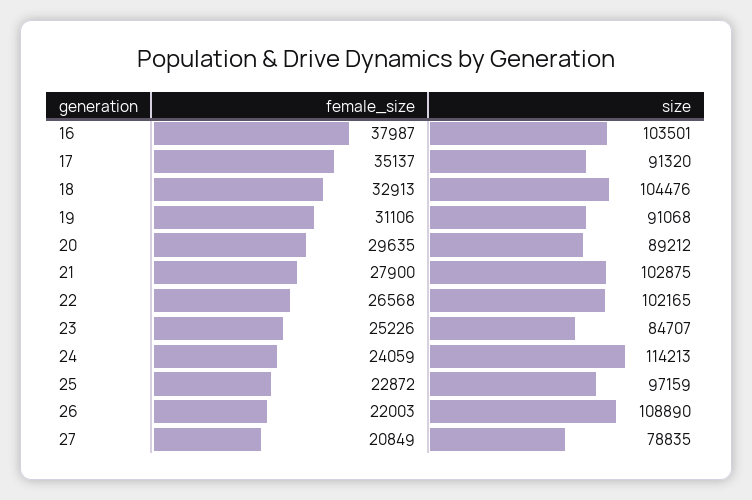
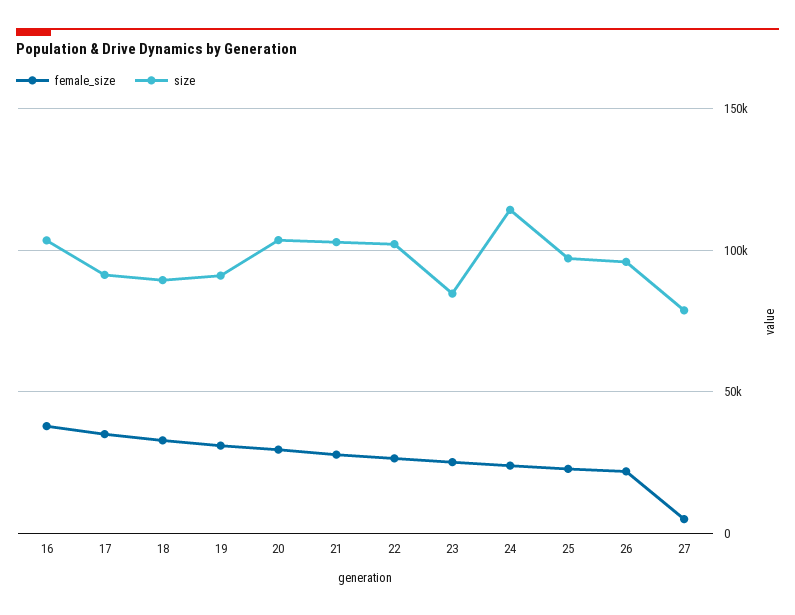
  {
    "female_size": {
      "16": 37987,
      "17": 35137,
      "18": 32913,
      "19": 31106,
      "20": 29635,
      "21": 27900,
      "22": 26568,
      "23": 25226,
      "24": 24059,
      "25": 22872,
      "26": 22003,
-     "27": 20849
+     "27": 5000
    },
    "size": {
      "16": 103501,
      "17": 91320,
-     "18": 104476,
+     "18": 90000,
      "19": 91068,
-     "20": 89212,
+     "20": 105000,
      "21": 102875,
      "22": 102165,
      "23": 84707,
      "24": 114213,
      "25": 97159,
-     "26": 108890,
+     "26": 95000,
      "27": 78835
    }
  }

